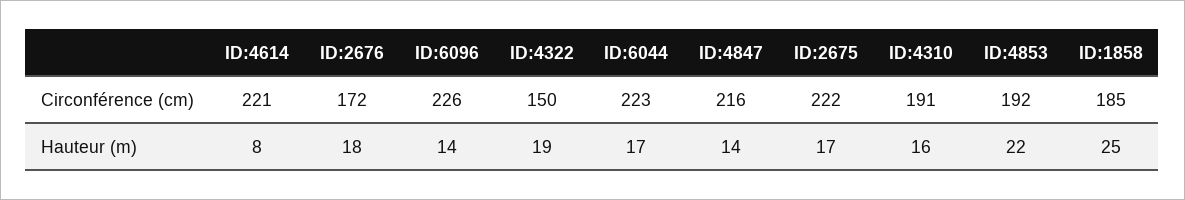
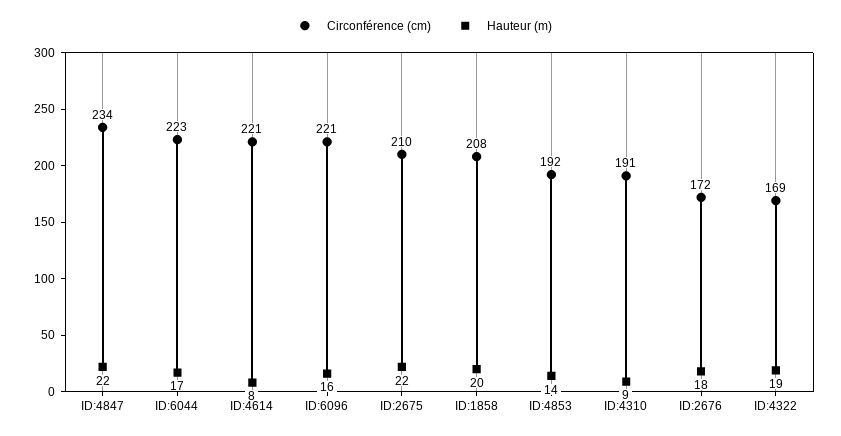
  {
    "Circonférence (cm)": {
      "ID:4614": 221,
      "ID:2676": 172,
-     "ID:6096": 226,
+     "ID:6096": 221,
-     "ID:4322": 150,
+     "ID:4322": 169,
      "ID:6044": 223,
-     "ID:4847": 216,
+     "ID:4847": 234,
-     "ID:2675": 222,
+     "ID:2675": 210,
      "ID:4310": 191,
      "ID:4853": 192,
-     "ID:1858": 185
+     "ID:1858": 208
    },
    "Hauteur (m)": {
      "ID:4614": 8,
      "ID:2676": 18,
-     "ID:6096": 14,
+     "ID:6096": 16,
      "ID:4322": 19,
      "ID:6044": 17,
-     "ID:4847": 14,
+     "ID:4847": 22,
-     "ID:2675": 17,
+     "ID:2675": 22,
-     "ID:4310": 16,
+     "ID:4310": 9,
-     "ID:4853": 22,
+     "ID:4853": 14,
-     "ID:1858": 25
+     "ID:1858": 20
    }
  }

